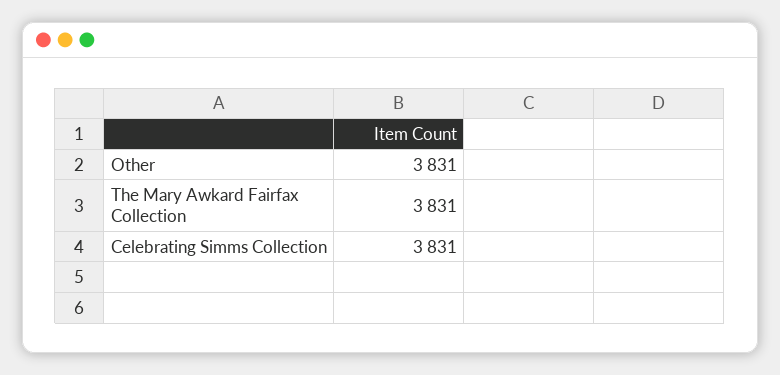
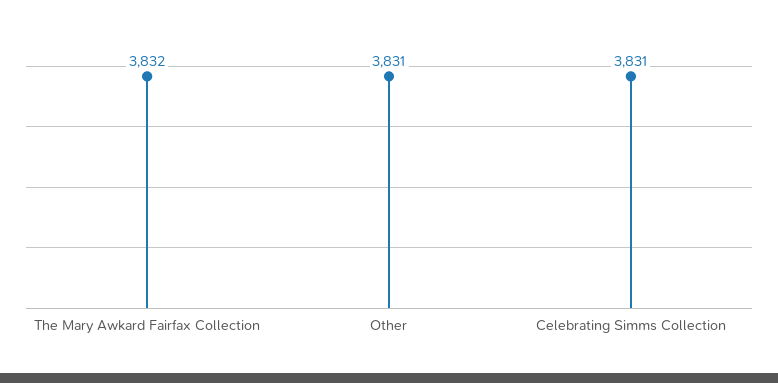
  {
    "Other": 3831,
-   "The Mary Awkard Fairfax Collection": 3831,
+   "The Mary Awkard Fairfax Collection": 3832,
    "Celebrating Simms Collection": 3831
  }

